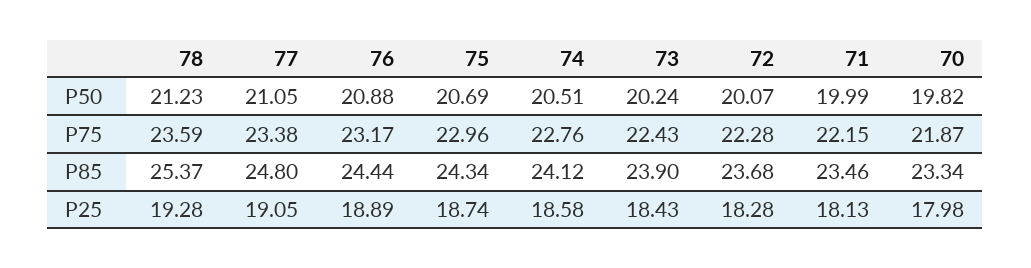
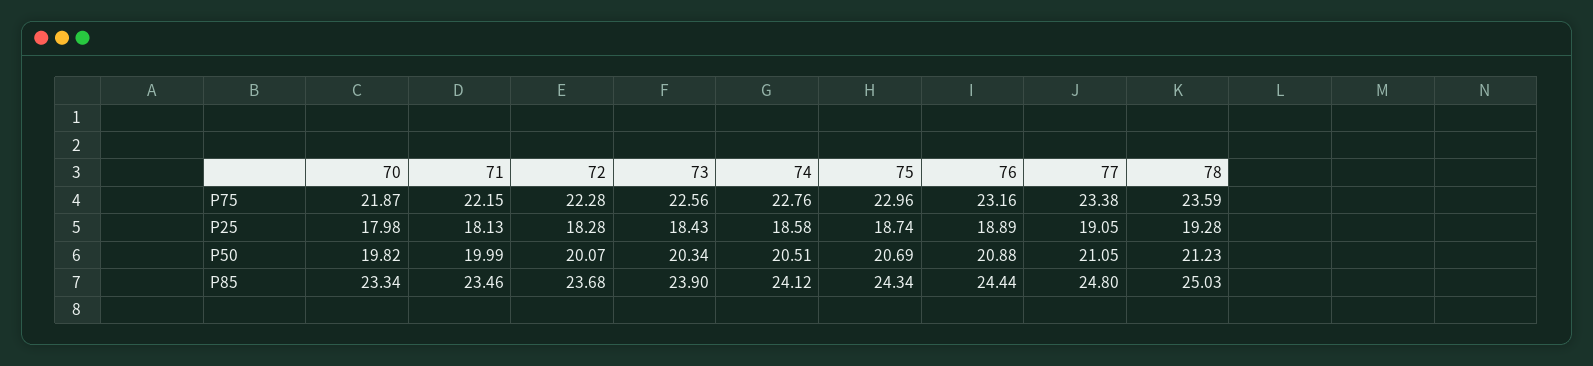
  {
    "78": {
      "P50": 21.23,
      "P75": 23.59,
-     "P85": 25.37,
+     "P85": 25.03,
      "P25": 19.28
    },
    "77": {
      "P50": 21.05,
      "P75": 23.38,
      "P85": 24.8,
      "P25": 19.05
    },
    "76": {
      "P50": 20.88,
-     "P75": 23.17,
+     "P75": 23.16,
      "P85": 24.44,
      "P25": 18.89
    },
    "75": {
      "P50": 20.69,
      "P75": 22.96,
      "P85": 24.34,
      "P25": 18.74
    },
    "74": {
      "P50": 20.51,
      "P75": 22.76,
      "P85": 24.12,
      "P25": 18.58
    },
    "73": {
-     "P50": 20.24,
+     "P50": 20.34,
-     "P75": 22.43,
+     "P75": 22.56,
      "P85": 23.9,
      "P25": 18.43
    },
    "72": {
      "P50": 20.07,
      "P75": 22.28,
      "P85": 23.68,
      "P25": 18.28
    },
    "71": {
      "P50": 19.99,
      "P75": 22.15,
      "P85": 23.46,
      "P25": 18.13
    },
    "70": {
      "P50": 19.82,
      "P75": 21.87,
      "P85": 23.34,
      "P25": 17.98
    }
  }

